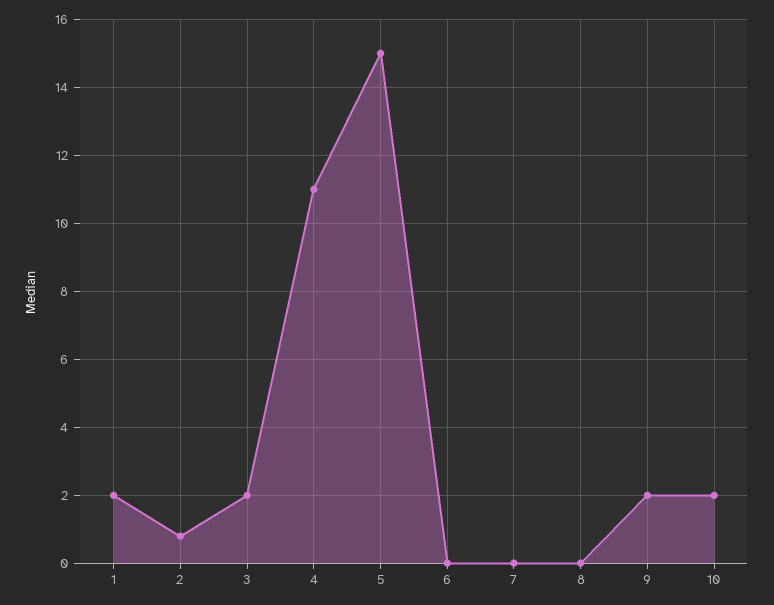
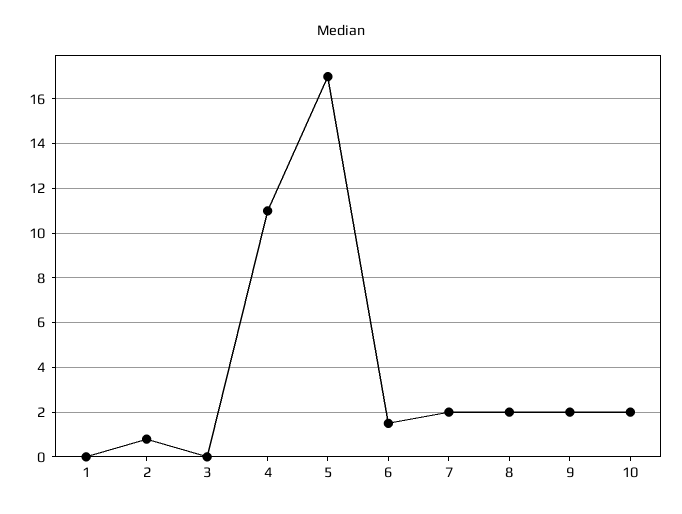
  {
-   "1": 2,
+   "1": 0,
    "2": 1,
-   "3": 2,
+   "3": 0,
    "4": 11,
-   "5": 15,
+   "5": 17,
-   "6": 0,
+   "6": 1.5,
-   "7": 0,
+   "7": 2,
-   "8": 0,
+   "8": 2,
    "9": 2,
    "10": 2
  }

